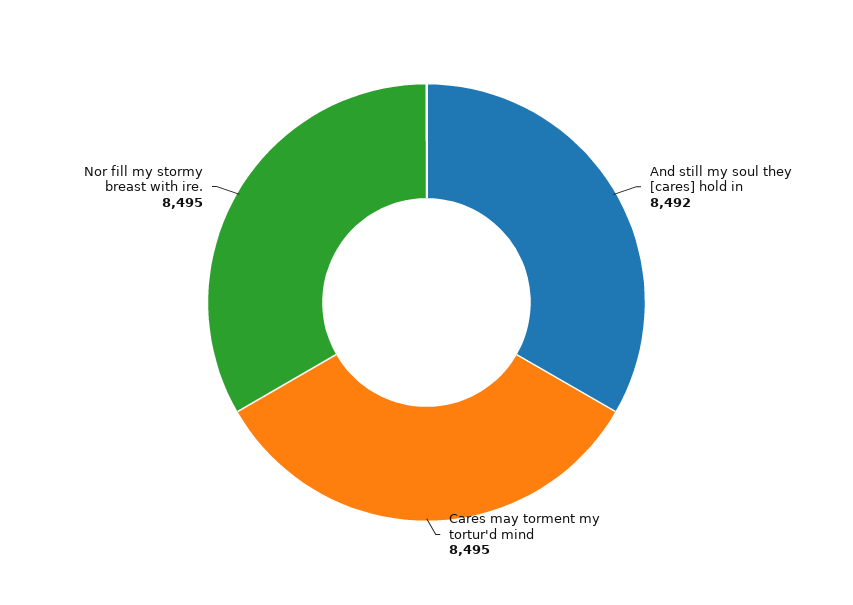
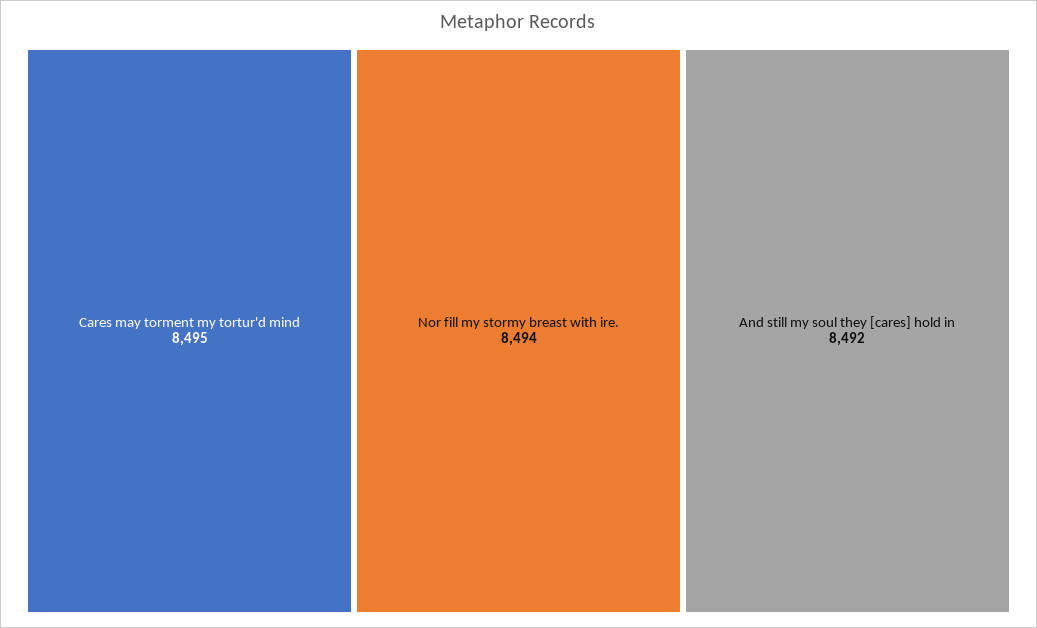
  {
    "And still my soul they [cares] hold in": 8492,
    "Cares may torment my tortur'd mind": 8495,
-   "Nor fill my stormy breast with ire.": 8495
+   "Nor fill my stormy breast with ire.": 8494
  }

